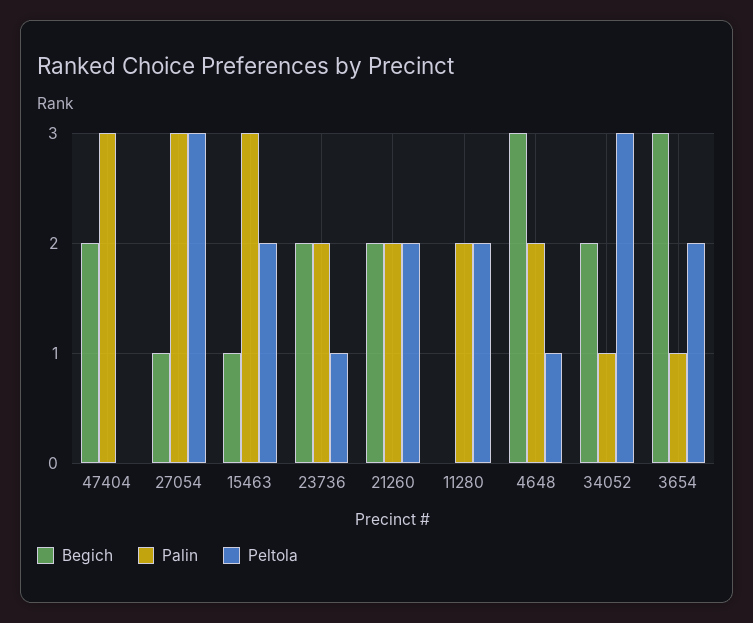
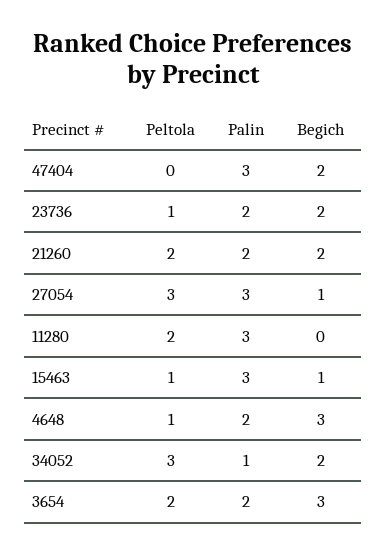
  {
    "Begich": {
      "47404": 2,
      "27054": 1,
      "15463": 1,
      "23736": 2,
      "21260": 2,
      "11280": 0,
      "4648": 3,
      "34052": 2,
      "3654": 3
    },
    "Palin": {
      "47404": 3,
      "27054": 3,
      "15463": 3,
      "23736": 2,
      "21260": 2,
-     "11280": 2,
+     "11280": 3,
      "4648": 2,
      "34052": 1,
-     "3654": 1
+     "3654": 2
    },
    "Peltola": {
      "47404": 0,
      "27054": 3,
-     "15463": 2,
+     "15463": 1,
      "23736": 1,
      "21260": 2,
      "11280": 2,
      "4648": 1,
      "34052": 3,
      "3654": 2
    }
  }

